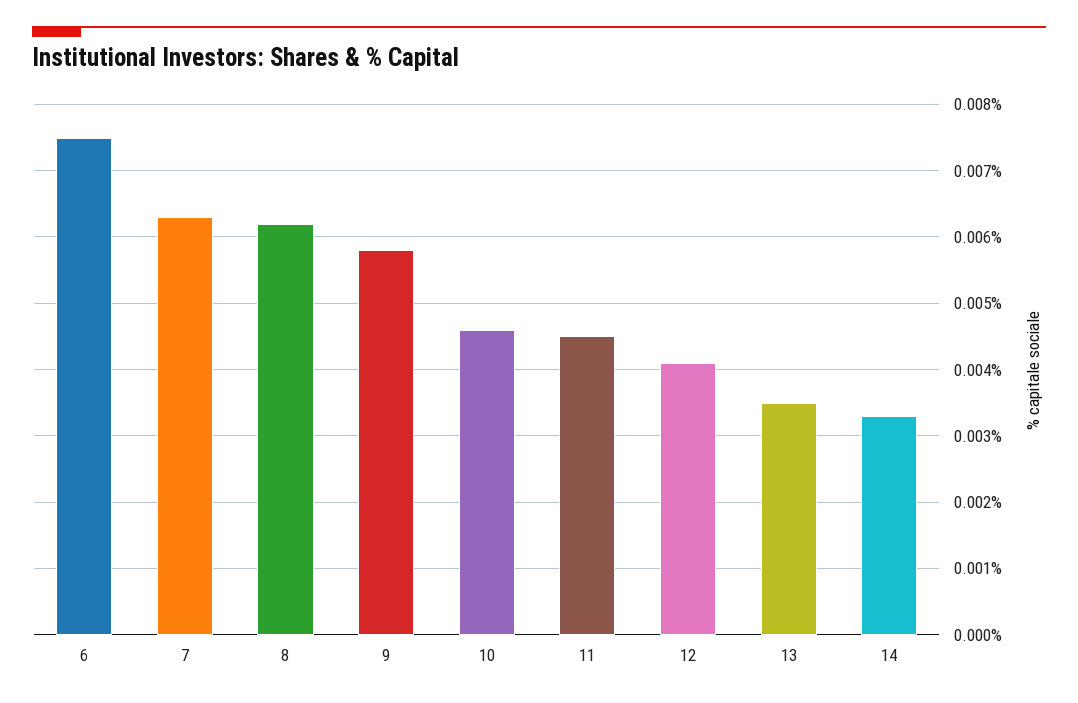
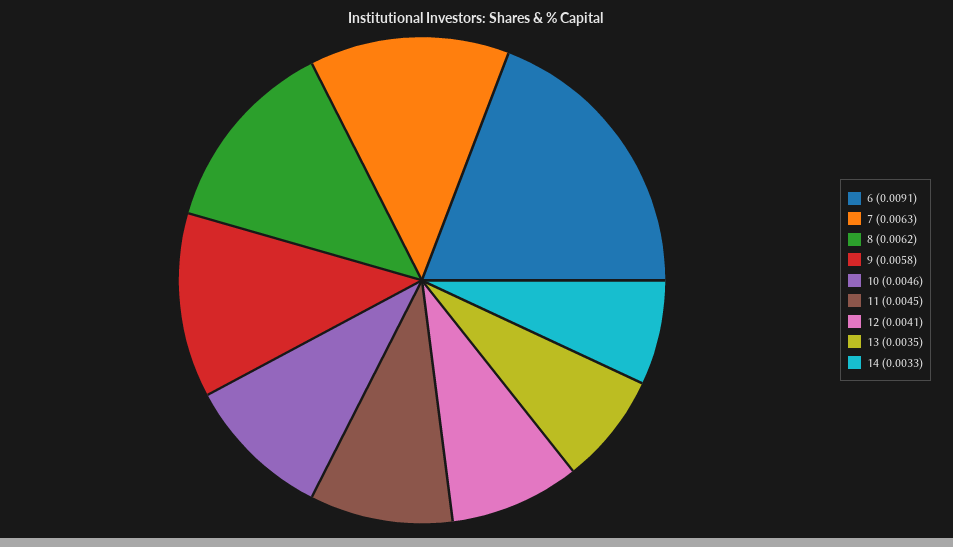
  {
-   "6": 0.0075,
+   "6": 0.0091,
    "7": 0.0063,
    "8": 0.0062,
    "9": 0.0058,
    "10": 0.0046,
    "11": 0.0045,
    "12": 0.0041,
    "13": 0.0035,
    "14": 0.0033
  }

